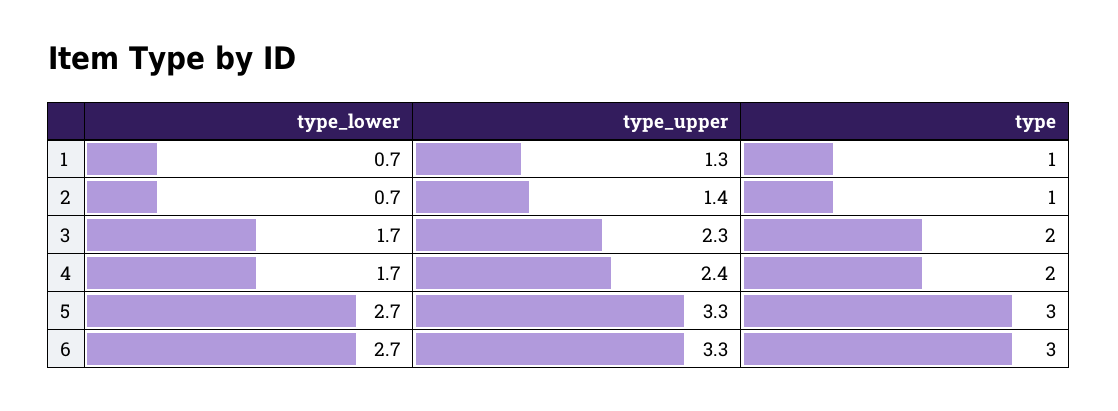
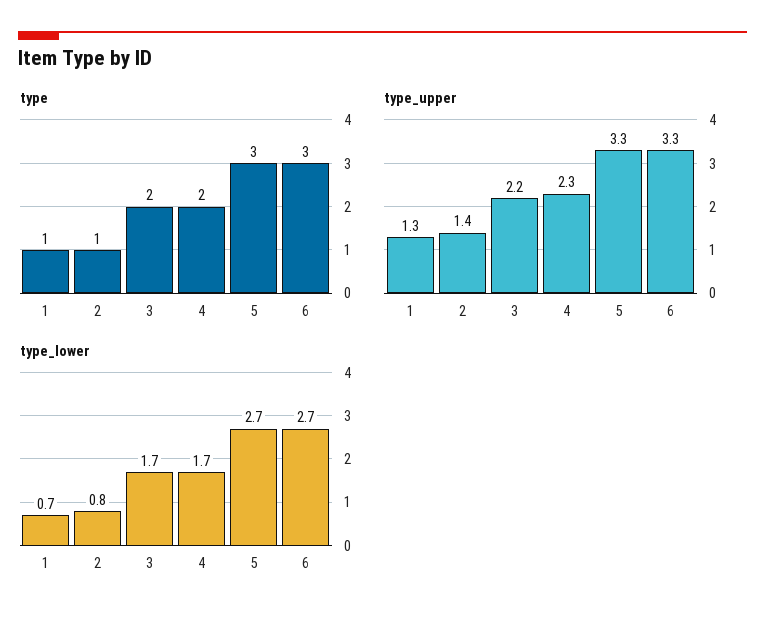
  {
    "type_lower": {
      "1": 0.7,
-     "2": 0.7,
+     "2": 0.8,
      "3": 1.7,
      "4": 1.7,
      "5": 2.7,
      "6": 2.7
    },
    "type_upper": {
      "1": 1.3,
      "2": 1.4,
-     "3": 2.3,
+     "3": 2.2,
-     "4": 2.4,
+     "4": 2.3,
      "5": 3.3,
      "6": 3.3
    },
    "type": {
      "1": 1,
      "2": 1,
      "3": 2,
      "4": 2,
      "5": 3,
      "6": 3
    }
  }

